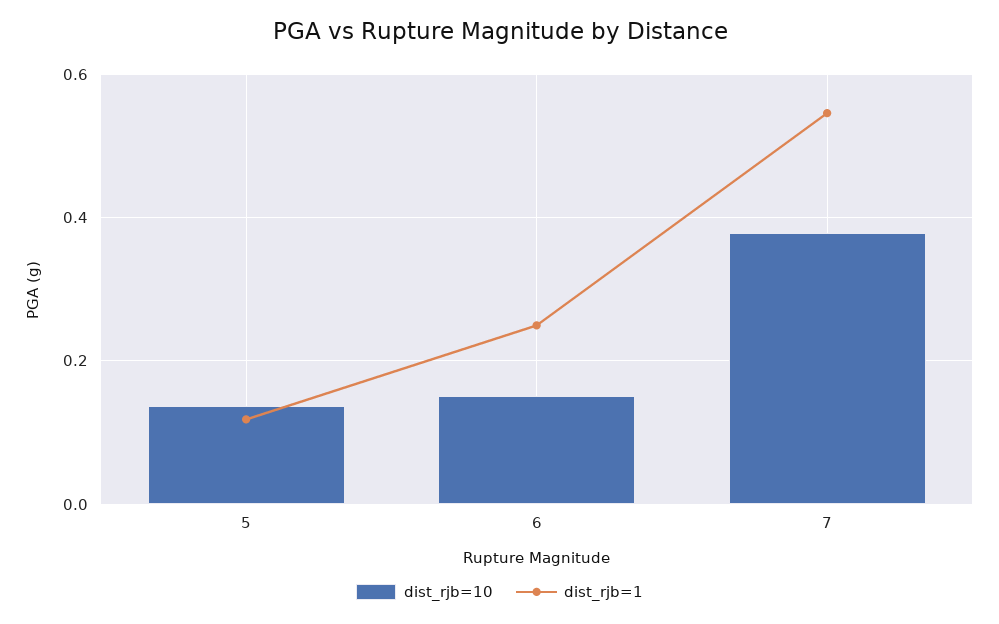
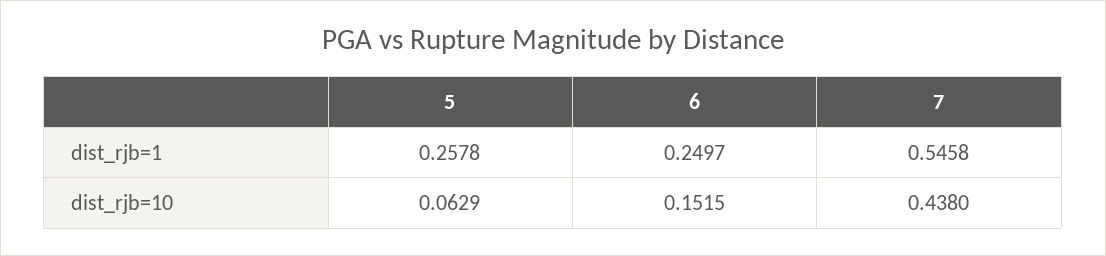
  {
    "dist_rjb=10": {
-     "5": 0.14,
+     "5": 0.0629,
      "6": 0.1515,
-     "7": 0.38
+     "7": 0.438
    },
    "dist_rjb=1": {
-     "5": 0.12,
+     "5": 0.2578,
      "6": 0.2497,
      "7": 0.5458
    }
  }

